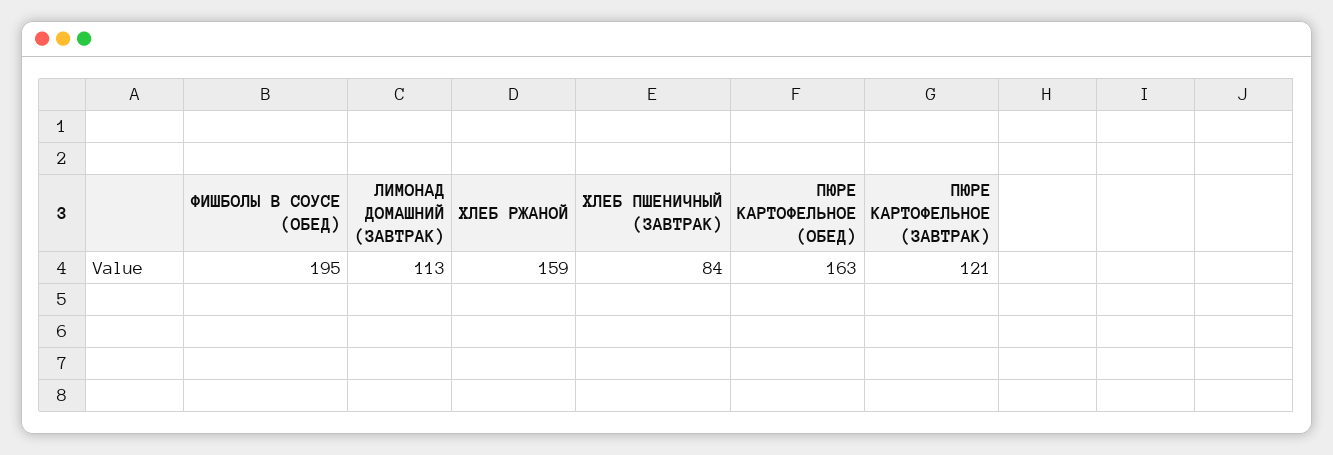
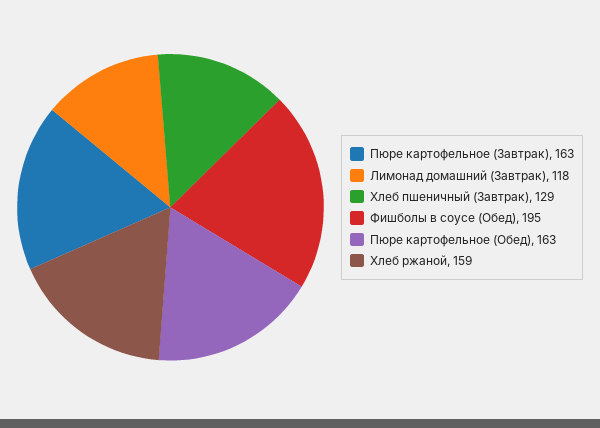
  {
    "ФИШБОЛЫ В СОУСЕ (ОБЕД)": 195,
-   "ЛИМОНАД ДОМАШНИЙ (ЗАВТРАК)": 113,
+   "ЛИМОНАД ДОМАШНИЙ (ЗАВТРАК)": 118,
    "ХЛЕБ РЖАНОЙ": 159,
-   "ХЛЕБ ПШЕНИЧНЫЙ (ЗАВТРАК)": 84,
+   "ХЛЕБ ПШЕНИЧНЫЙ (ЗАВТРАК)": 129,
    "ПЮРЕ КАРТОФЕЛЬНОЕ (ОБЕД)": 163,
-   "ПЮРЕ КАРТОФЕЛЬНОЕ (ЗАВТРАК)": 121
+   "ПЮРЕ КАРТОФЕЛЬНОЕ (ЗАВТРАК)": 163
  }

